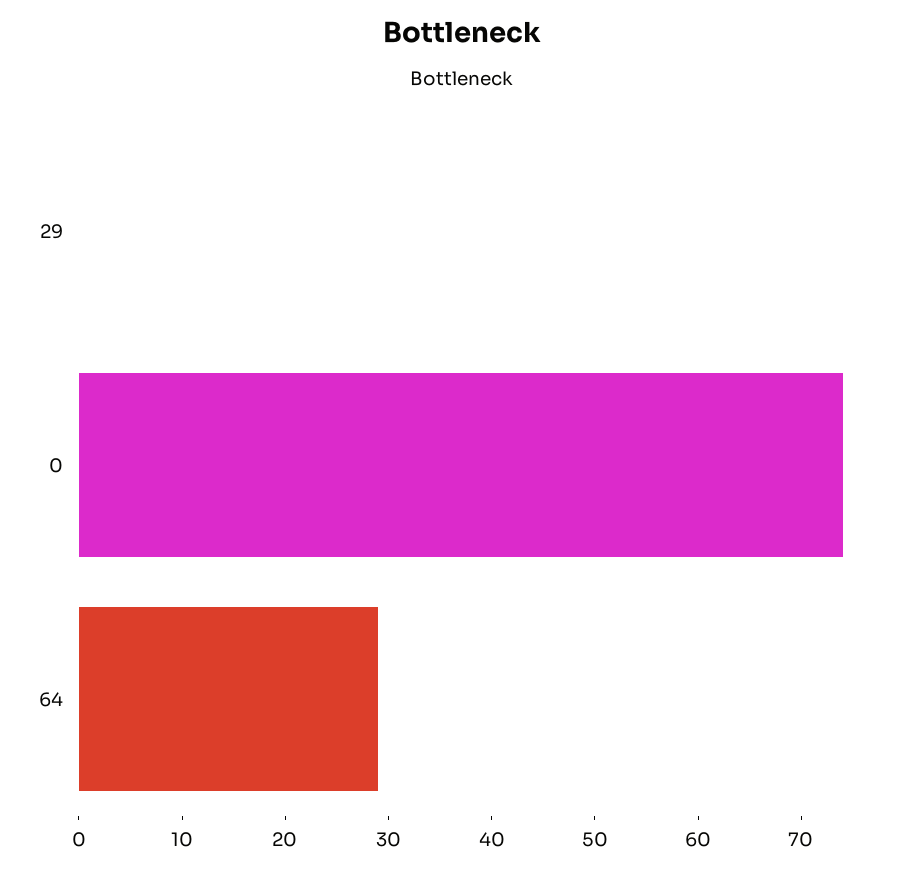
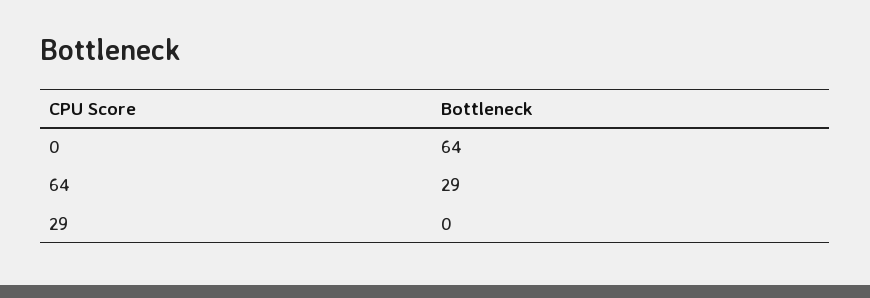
  {
    "29": 0,
-   "0": 74,
+   "0": 64,
    "64": 29
  }

